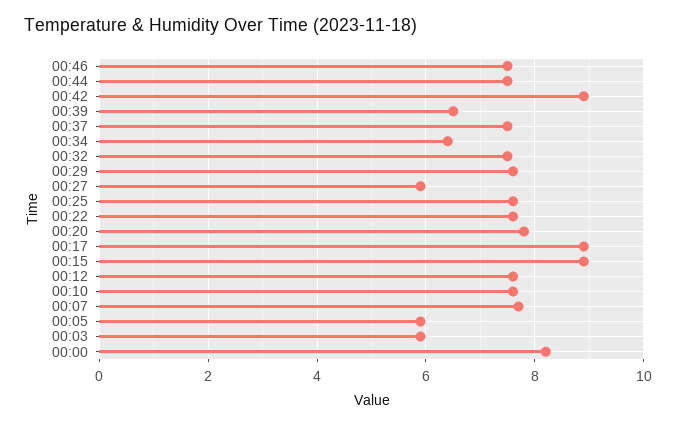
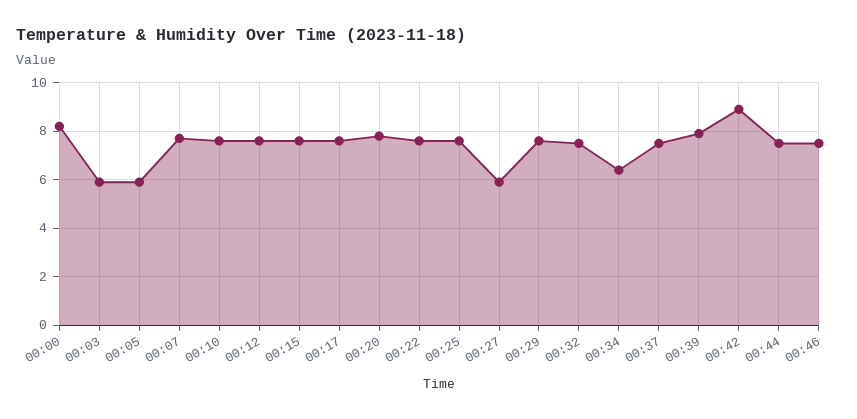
  {
    "00:46": 7.5,
    "00:44": 7.5,
    "00:42": 9,
-   "00:39": 6.5,
+   "00:39": 8,
    "00:37": 7.5,
    "00:34": 6.5,
    "00:32": 7.5,
    "00:29": 7.5,
    "00:27": 6,
    "00:25": 7.5,
    "00:22": 7.5,
    "00:20": 8,
-   "00:17": 9,
+   "00:17": 7.5,
-   "00:15": 9,
+   "00:15": 7.5,
    "00:12": 7.5,
    "00:10": 7.5,
    "00:07": 7.5,
    "00:05": 6,
    "00:03": 6,
    "00:00": 8
  }

